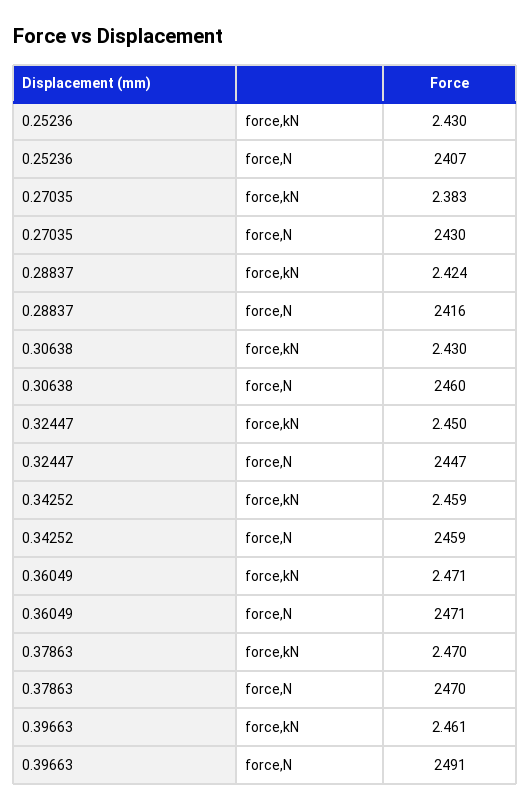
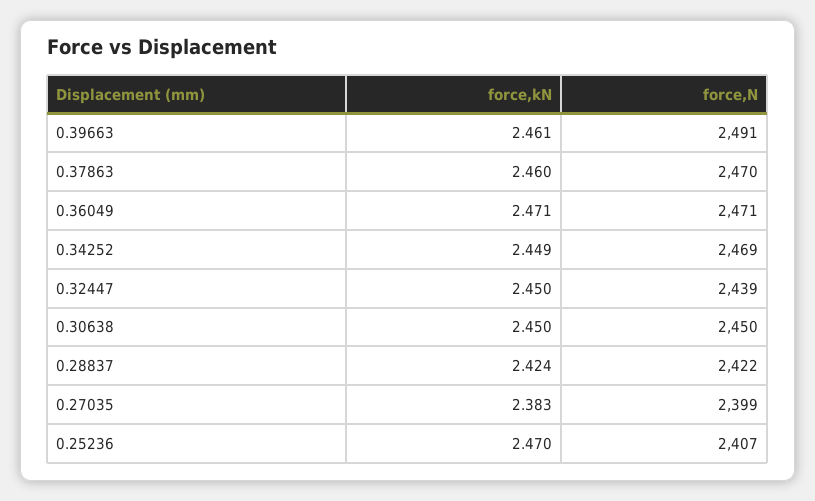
  {
    "0.25236": {
-     "force,kN": 2.43,
+     "force,kN": 2.47,
      "force,N": 2407
    },
    "0.27035": {
      "force,kN": 2.383,
-     "force,N": 2430
+     "force,N": 2399
    },
    "0.28837": {
      "force,kN": 2.424,
-     "force,N": 2416
+     "force,N": 2422
    },
    "0.30638": {
-     "force,kN": 2.43,
+     "force,kN": 2.45,
-     "force,N": 2460
+     "force,N": 2450
    },
    "0.32447": {
      "force,kN": 2.45,
-     "force,N": 2447
+     "force,N": 2439
    },
    "0.34252": {
-     "force,kN": 2.459,
+     "force,kN": 2.449,
-     "force,N": 2459
+     "force,N": 2469
    },
    "0.36049": {
      "force,kN": 2.471,
      "force,N": 2471
    },
    "0.37863": {
-     "force,kN": 2.47,
+     "force,kN": 2.46,
      "force,N": 2470
    },
    "0.39663": {
      "force,kN": 2.461,
      "force,N": 2491
    }
  }

